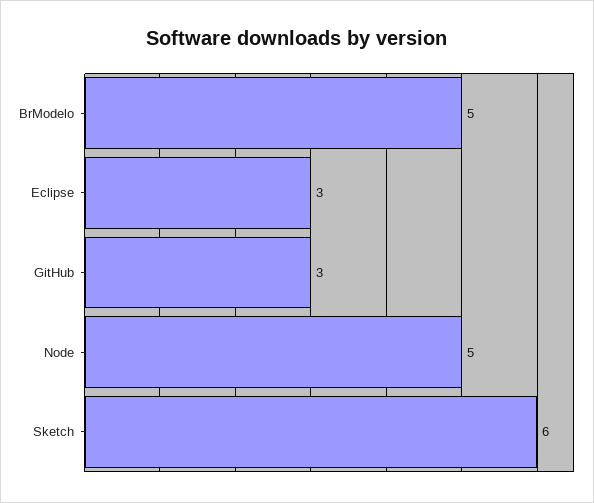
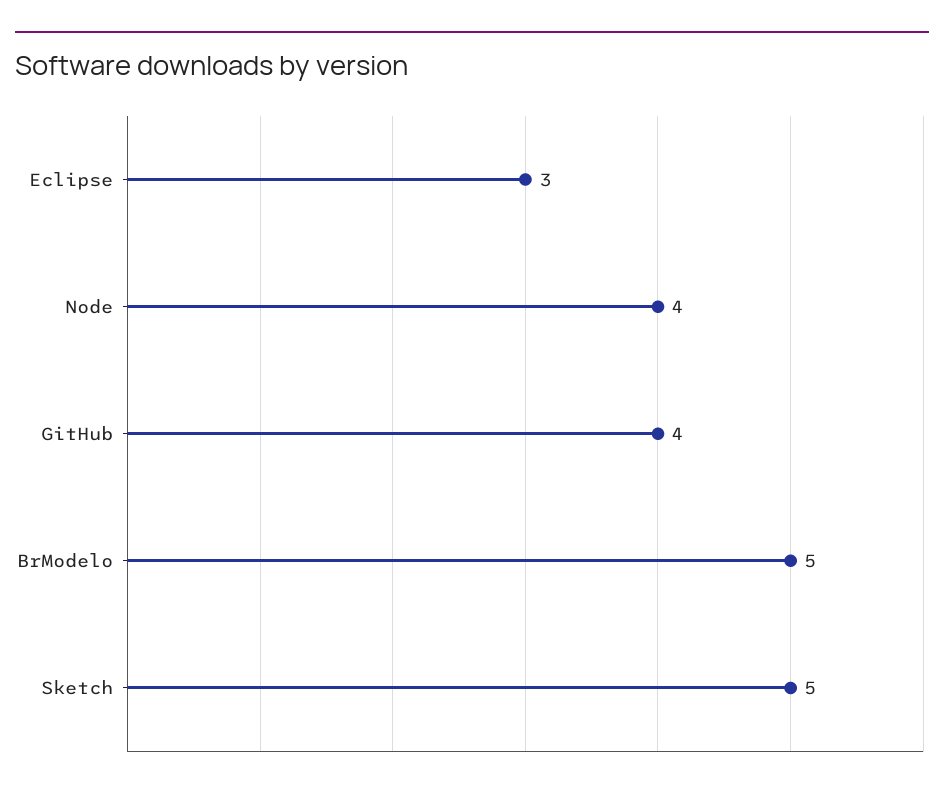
  {
    "BrModelo": 5,
    "Eclipse": 3,
-   "GitHub": 3,
+   "GitHub": 4,
-   "Node": 5,
+   "Node": 4,
-   "Sketch": 6
+   "Sketch": 5
  }

